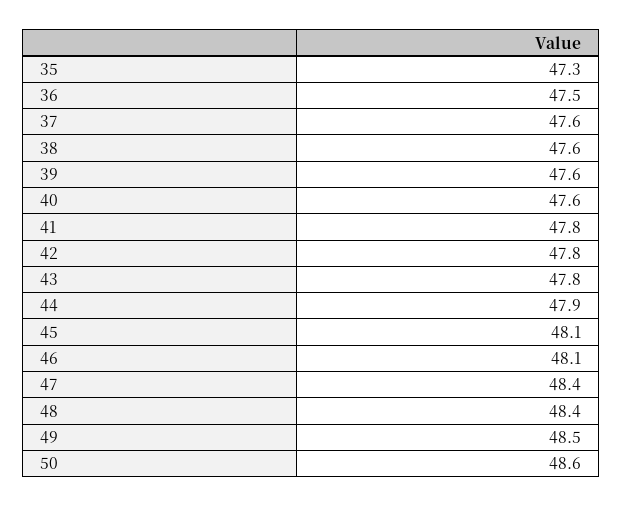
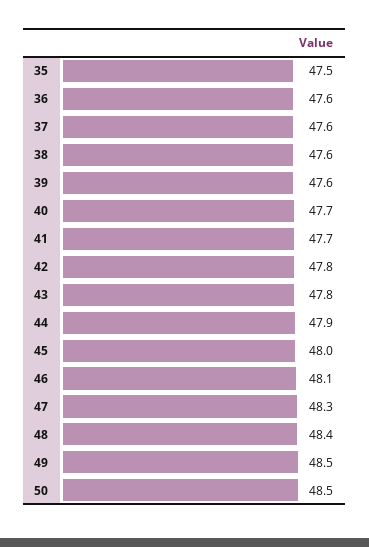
  {
-   "35": 47.3,
+   "35": 47.5,
-   "36": 47.5,
+   "36": 47.6,
    "37": 47.6,
    "38": 47.6,
    "39": 47.6,
-   "40": 47.6,
+   "40": 47.7,
-   "41": 47.8,
+   "41": 47.7,
    "42": 47.8,
    "43": 47.8,
    "44": 47.9,
-   "45": 48.1,
+   "45": 48,
    "46": 48.1,
-   "47": 48.4,
+   "47": 48.3,
    "48": 48.4,
    "49": 48.5,
-   "50": 48.6
+   "50": 48.5
  }

